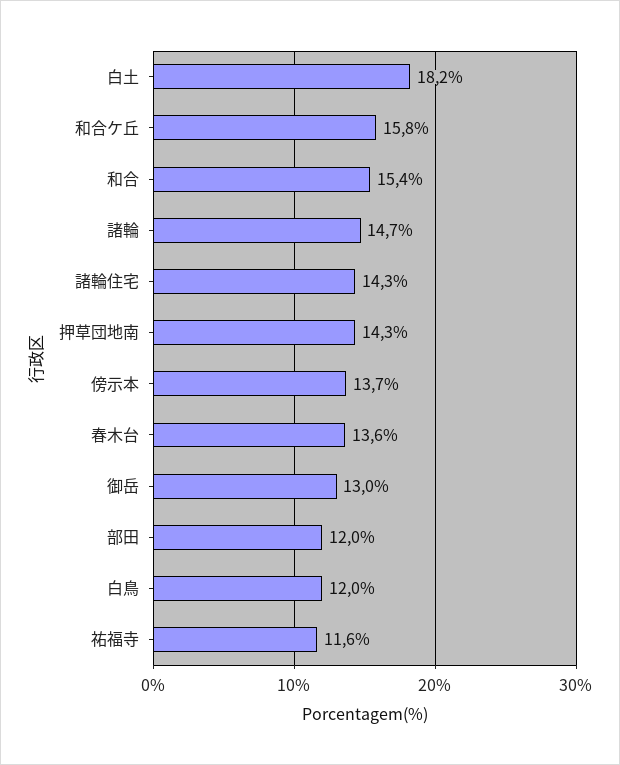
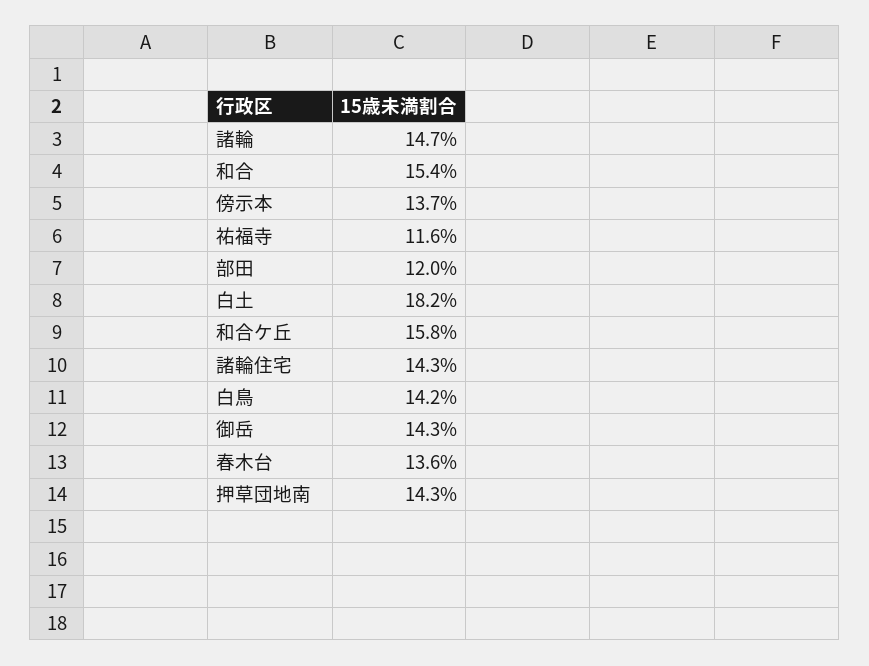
  {
    "白土": 18.2,
    "和合ケ丘": 15.8,
    "和合": 15.4,
    "諸輪": 14.7,
    "諸輪住宅": 14.3,
    "押草団地南": 14.3,
    "傍示本": 13.7,
    "春木台": 13.6,
-   "御岳": 13,
+   "御岳": 14.3,
    "部田": 12,
-   "白鳥": 12,
+   "白鳥": 14.2,
    "祐福寺": 11.6
  }

